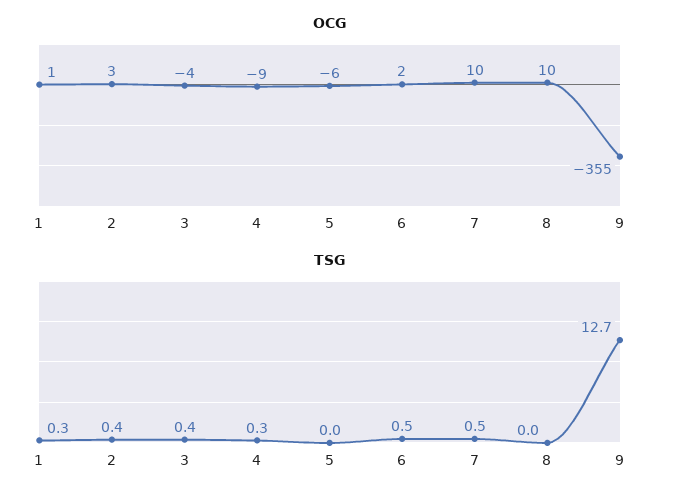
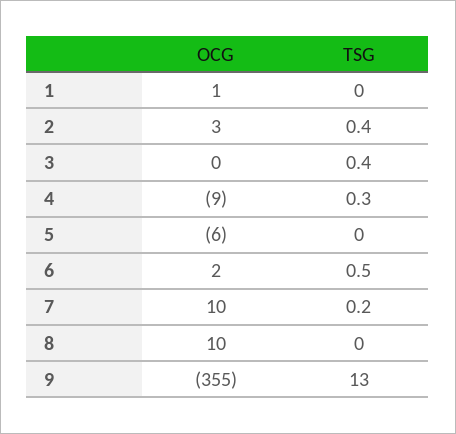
  {
    "OCG": {
      "1": 1,
      "2": 3,
-     "3": -4,
+     "3": 0,
      "4": -9,
      "5": -6,
      "6": 2,
      "7": 10,
      "8": 10,
      "9": -355
    },
    "TSG": {
-     "1": 0.3,
+     "1": 0,
      "2": 0.4,
      "3": 0.4,
      "4": 0.3,
      "5": 0,
      "6": 0.5,
-     "7": 0.5,
+     "7": 0.2,
      "8": 0,
-     "9": 12.7
+     "9": 13
    }
  }

